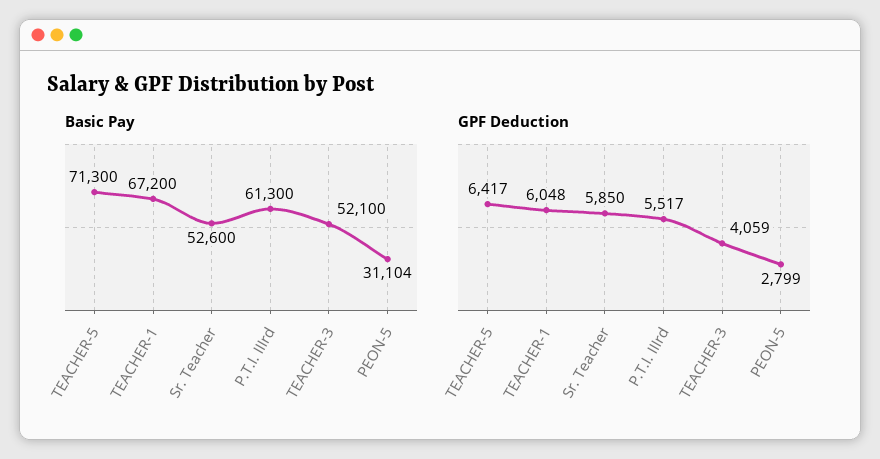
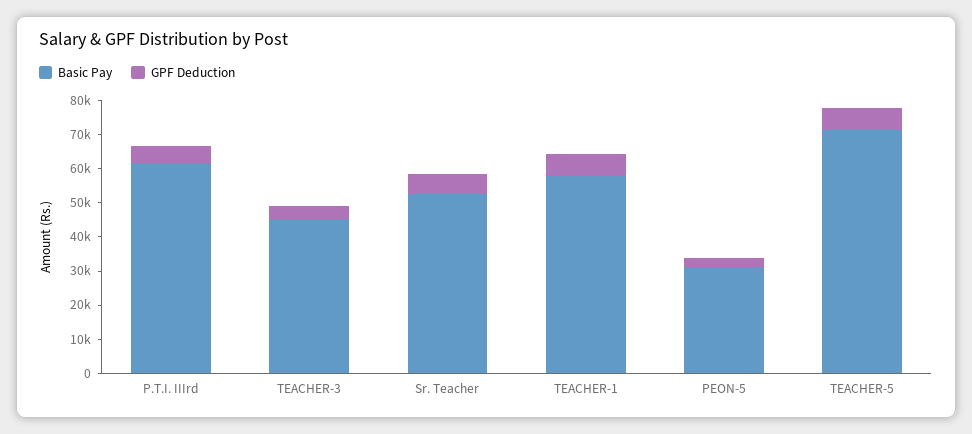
  {
    "Basic Pay": {
      "TEACHER-5": 71300,
-     "TEACHER-1": 67200,
+     "TEACHER-1": 57500,
      "Sr. Teacher": 52600,
      "P.T.I. IIIrd": 61300,
-     "TEACHER-3": 52100,
+     "TEACHER-3": 45000,
      "PEON-5": 31104
    },
    "GPF Deduction": {
      "TEACHER-5": 6417,
      "TEACHER-1": 6048,
      "Sr. Teacher": 5850,
      "P.T.I. IIIrd": 5517,
      "TEACHER-3": 4059,
      "PEON-5": 2799
    }
  }

